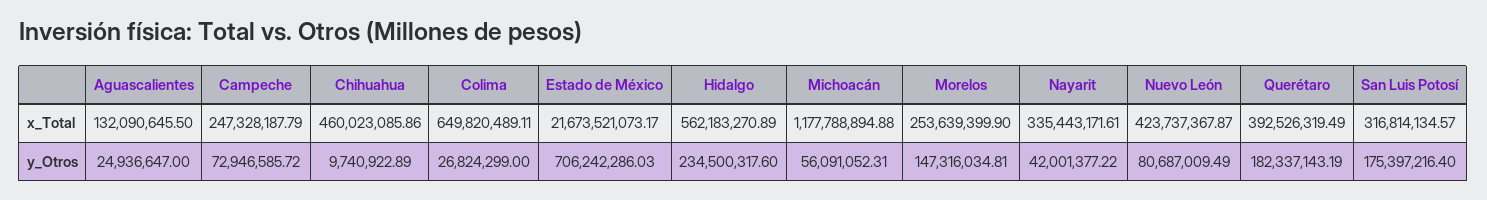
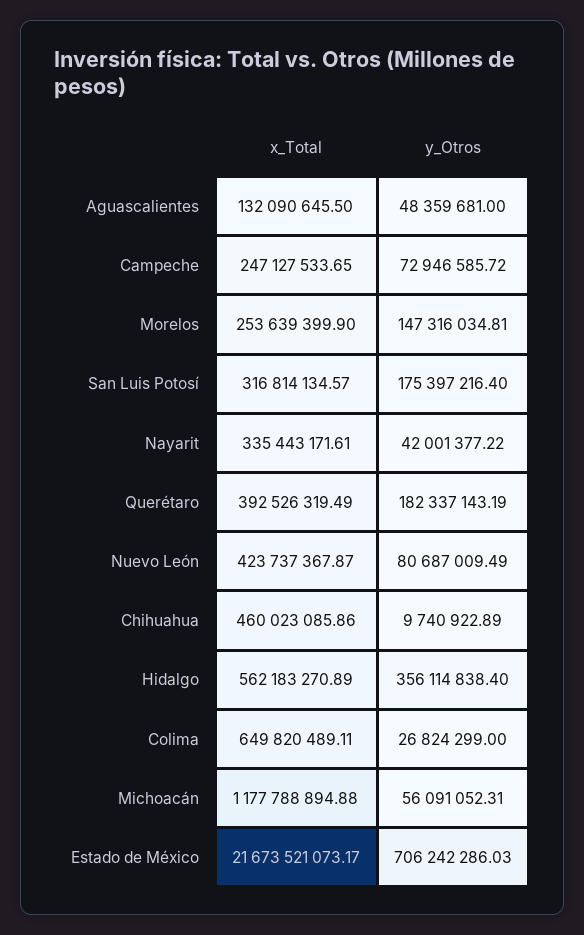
  {
    "Aguascalientes": {
      "x_Total": 132090645.5,
-     "y_Otros": 24936647
+     "y_Otros": 48359681
    },
    "Campeche": {
-     "x_Total": 247328187.79,
+     "x_Total": 247127533.65,
      "y_Otros": 72946585.72
    },
    "Chihuahua": {
      "x_Total": 460023085.86,
      "y_Otros": 9740922.89
    },
    "Colima": {
      "x_Total": 649820489.11,
      "y_Otros": 26824299
    },
    "Estado de México": {
      "x_Total": 21673521073.17,
      "y_Otros": 706242286.03
    },
    "Hidalgo": {
      "x_Total": 562183270.89,
-     "y_Otros": 234500317.6
+     "y_Otros": 356114838.4
    },
    "Michoacán": {
      "x_Total": 1177788894.88,
      "y_Otros": 56091052.31
    },
    "Morelos": {
      "x_Total": 253639399.9,
      "y_Otros": 147316034.81
    },
    "Nayarit": {
      "x_Total": 335443171.61,
      "y_Otros": 42001377.22
    },
    "Nuevo León": {
      "x_Total": 423737367.87,
      "y_Otros": 80687009.49
    },
    "Querétaro": {
      "x_Total": 392526319.49,
      "y_Otros": 182337143.19
    },
    "San Luis Potosí": {
      "x_Total": 316814134.57,
      "y_Otros": 175397216.4
    }
  }

